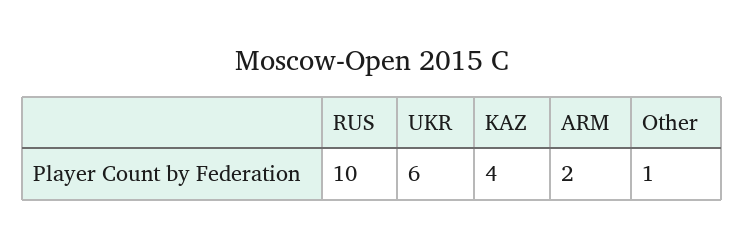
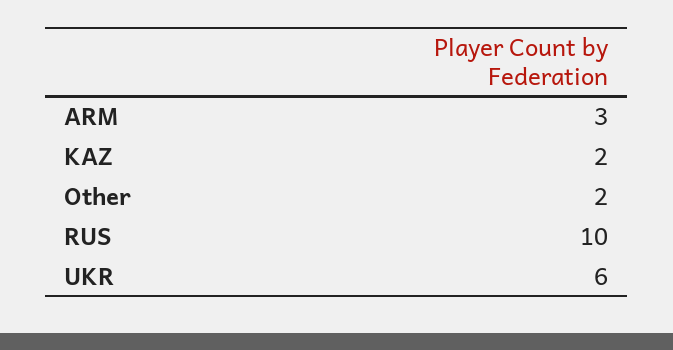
  {
    "RUS": 10,
    "UKR": 6,
-   "KAZ": 4,
+   "KAZ": 2,
-   "ARM": 2,
+   "ARM": 3,
-   "Other": 1
+   "Other": 2
  }

